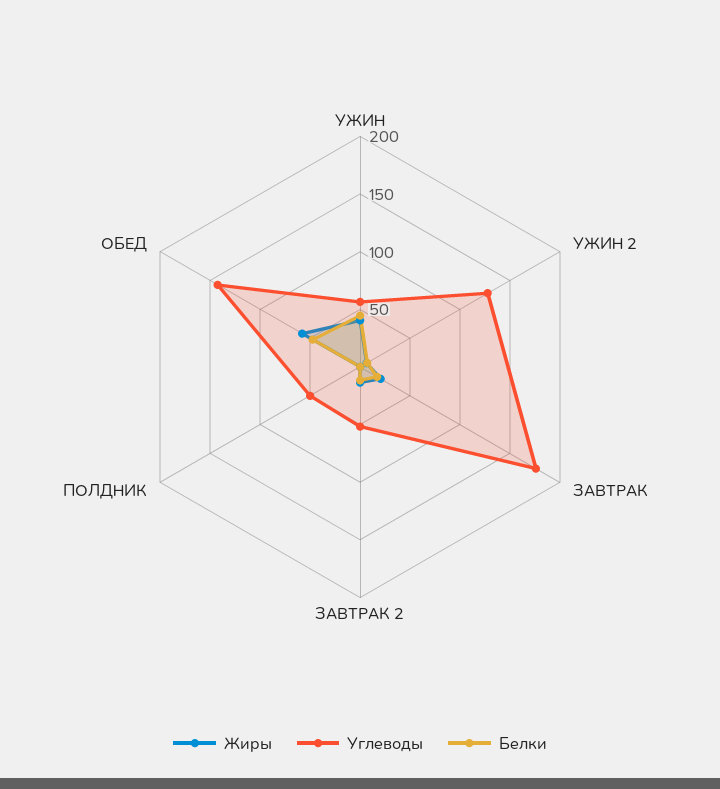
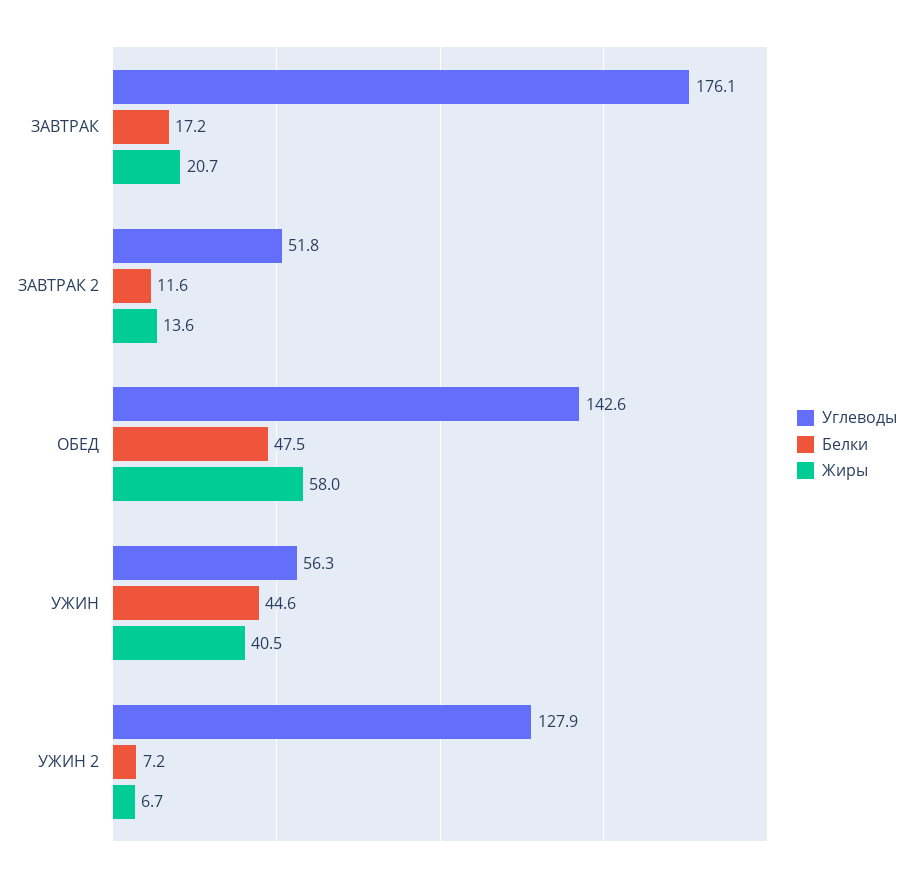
  {
    "Жиры": {
      "УЖИН": 40.5,
      "УЖИН 2": 6.7,
      "ЗАВТРАК": 20.7,
      "ЗАВТРАК 2": 13.6,
-     "ПОЛДНИК": 0,
      "ОБЕД": 58
    },
    "Углеводы": {
      "УЖИН": 56.3,
      "УЖИН 2": 127.9,
      "ЗАВТРАК": 176.1,
      "ЗАВТРАК 2": 51.8,
-     "ПОЛДНИК": 50,
      "ОБЕД": 142.6
    },
    "Белки": {
      "УЖИН": 44.6,
      "УЖИН 2": 7.2,
      "ЗАВТРАК": 17.2,
      "ЗАВТРАК 2": 11.6,
-     "ПОЛДНИК": 0,
      "ОБЕД": 47.5
    }
  }

